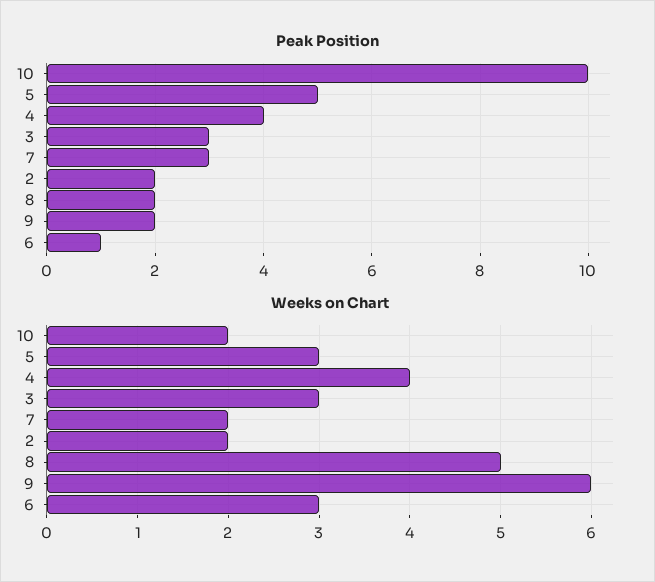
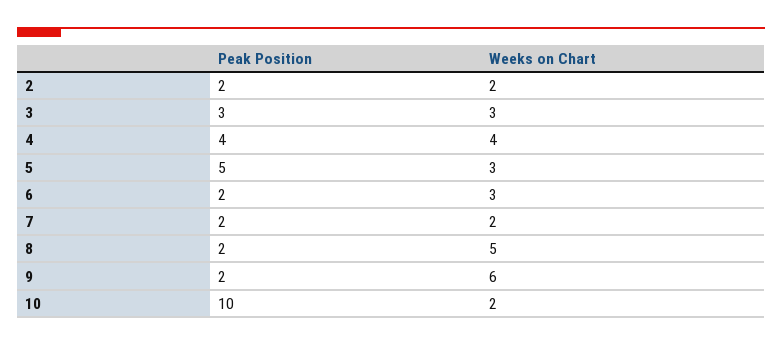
  {
    "Peak Position": {
      "10": 10,
      "5": 5,
      "4": 4,
      "3": 3,
-     "7": 3,
+     "7": 2,
      "2": 2,
      "8": 2,
      "9": 2,
-     "6": 1
+     "6": 2
    },
    "Weeks on Chart": {
      "10": 2,
      "5": 3,
      "4": 4,
      "3": 3,
      "7": 2,
      "2": 2,
      "8": 5,
      "9": 6,
      "6": 3
    }
  }

